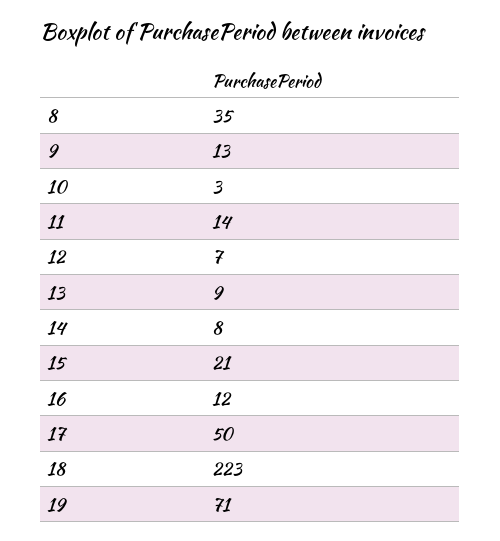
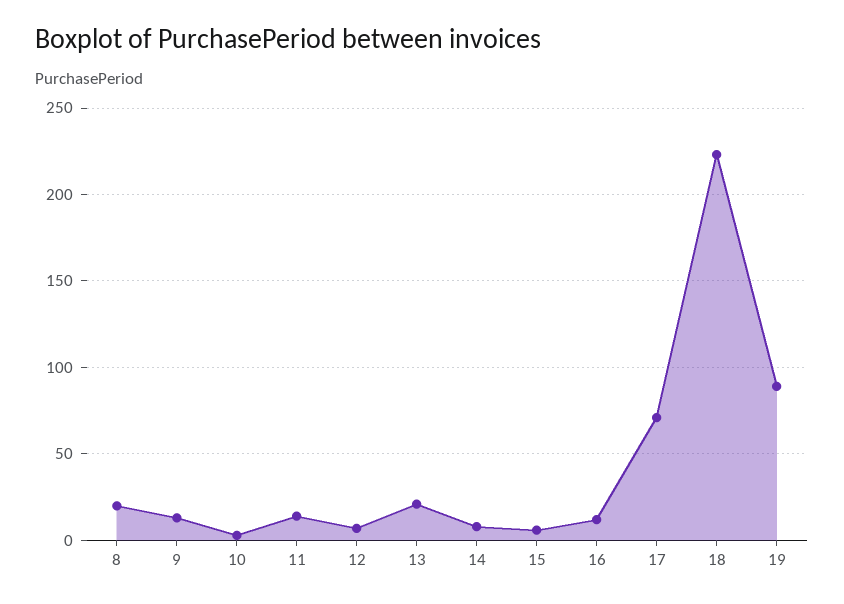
  {
-   "8": 35,
+   "8": 20,
    "9": 13,
    "10": 3,
    "11": 14,
    "12": 7,
-   "13": 9,
+   "13": 20,
    "14": 8,
-   "15": 21,
+   "15": 5,
    "16": 12,
-   "17": 50,
+   "17": 70,
    "18": 223,
-   "19": 71
+   "19": 90
  }

